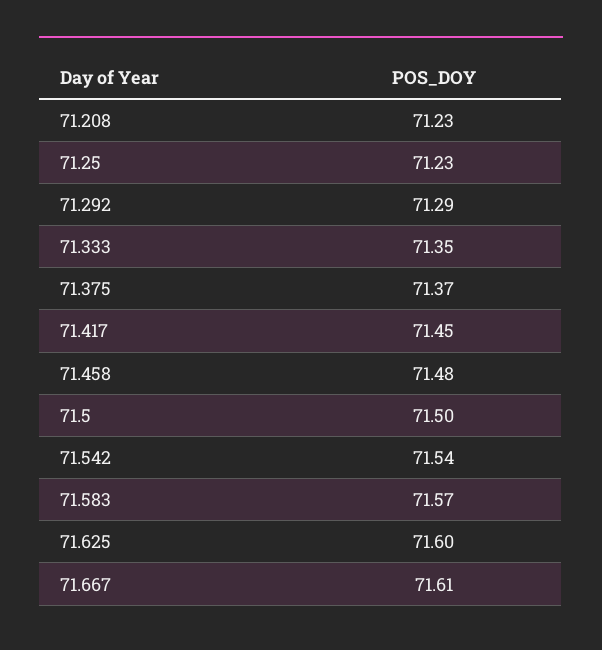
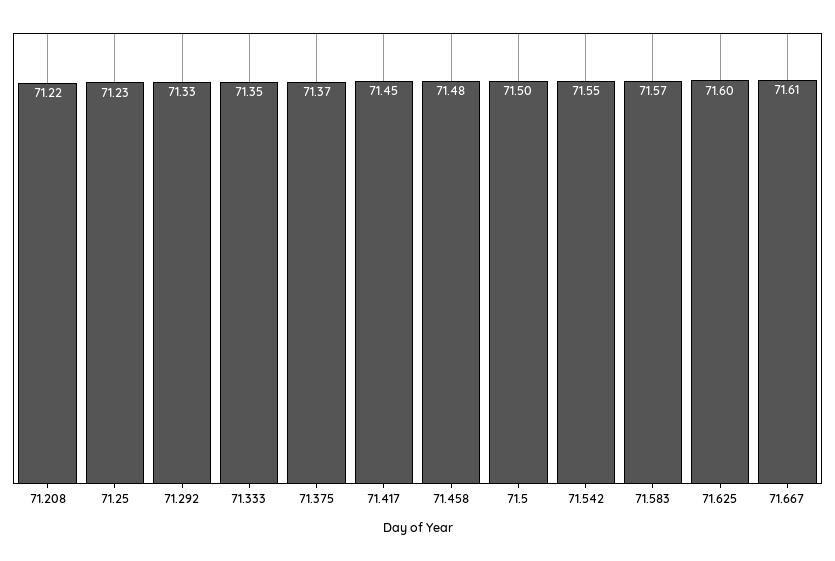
  {
-   "71.208": 71.23,
+   "71.208": 71.22,
    "71.25": 71.23,
-   "71.292": 71.29,
+   "71.292": 71.33,
    "71.333": 71.35,
    "71.375": 71.37,
    "71.417": 71.45,
    "71.458": 71.48,
    "71.5": 71.5,
-   "71.542": 71.54,
+   "71.542": 71.55,
    "71.583": 71.57,
    "71.625": 71.6,
    "71.667": 71.61
  }

